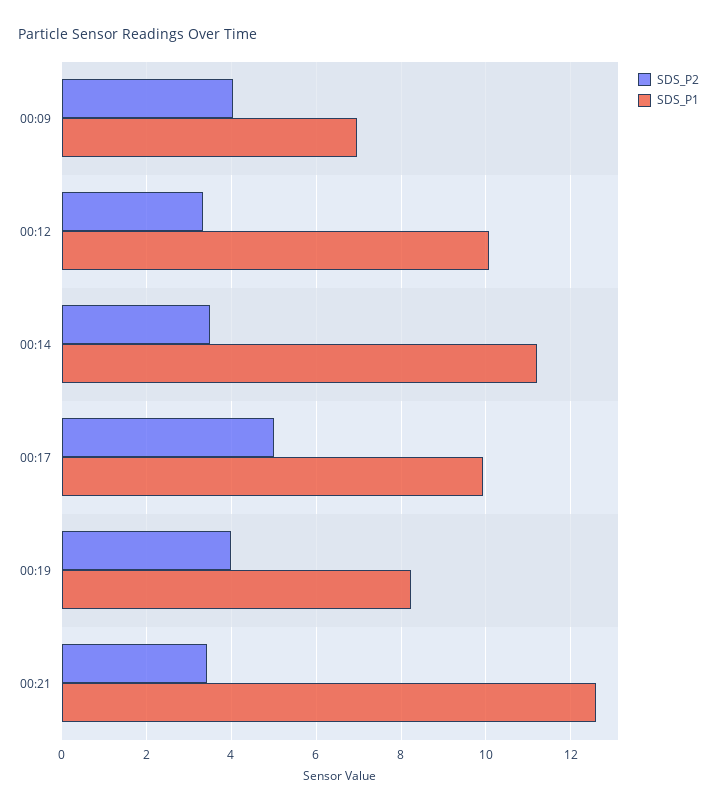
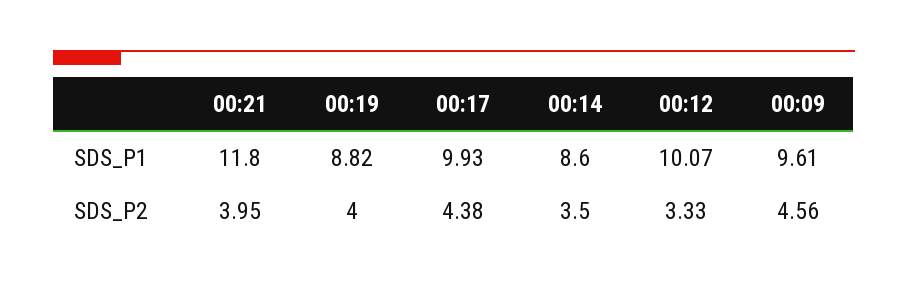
  {
    "SDS_P2": {
-     "00:09": 4,
+     "00:09": 4.56,
      "00:12": 3.33,
      "00:14": 3.5,
-     "00:17": 5,
+     "00:17": 4.38,
      "00:19": 4,
-     "00:21": 3.4
+     "00:21": 3.95
    },
    "SDS_P1": {
-     "00:09": 7,
+     "00:09": 9.61,
      "00:12": 10.07,
-     "00:14": 11.2,
+     "00:14": 8.6,
      "00:17": 9.93,
-     "00:19": 8.2,
+     "00:19": 8.82,
-     "00:21": 12.6
+     "00:21": 11.8
    }
  }

